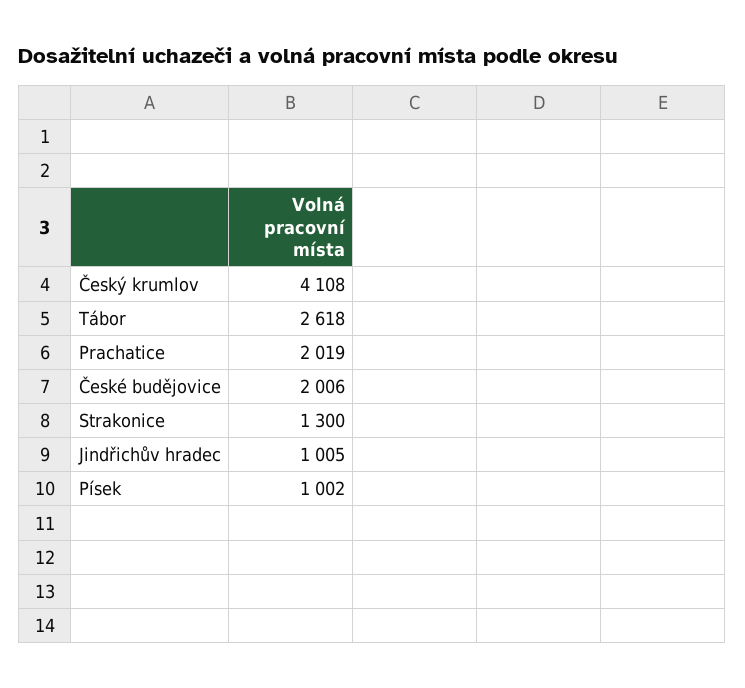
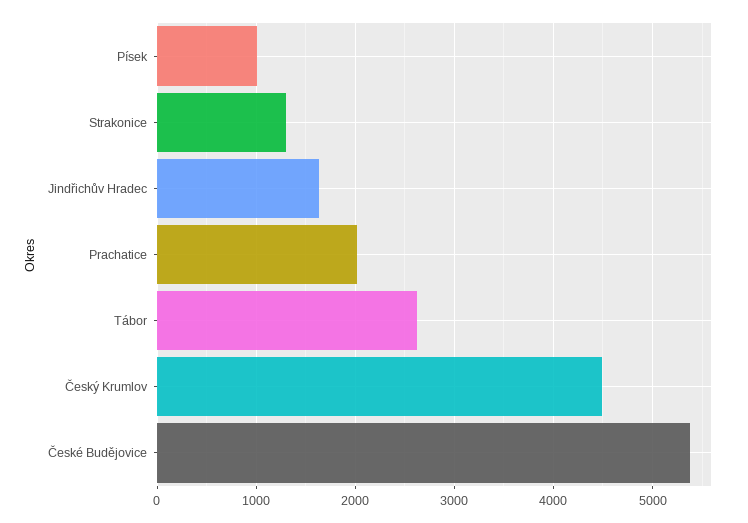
  {
-   "Český krumlov": 4108,
+   "Český krumlov": 4500,
    "Tábor": 2618,
    "Prachatice": 2019,
-   "České budějovice": 2006,
+   "České budějovice": 5400,
    "Strakonice": 1300,
-   "Jindřichův hradec": 1005,
+   "Jindřichův hradec": 1600,
    "Písek": 1002
  }

